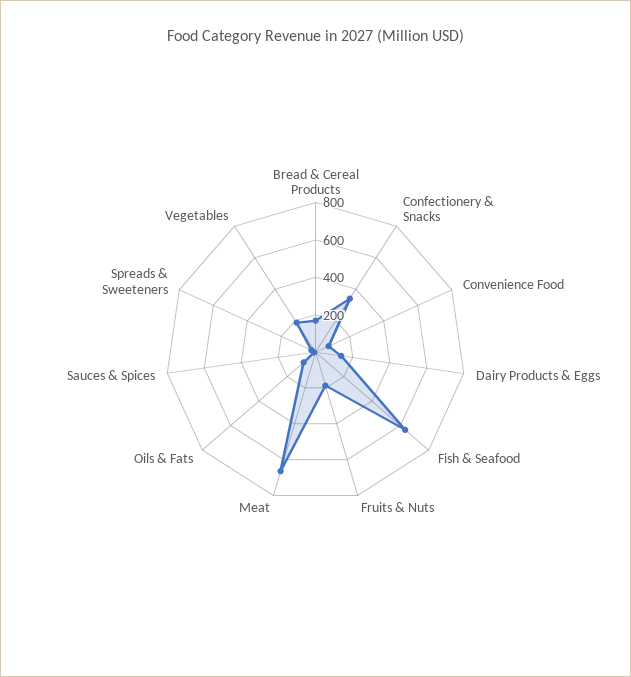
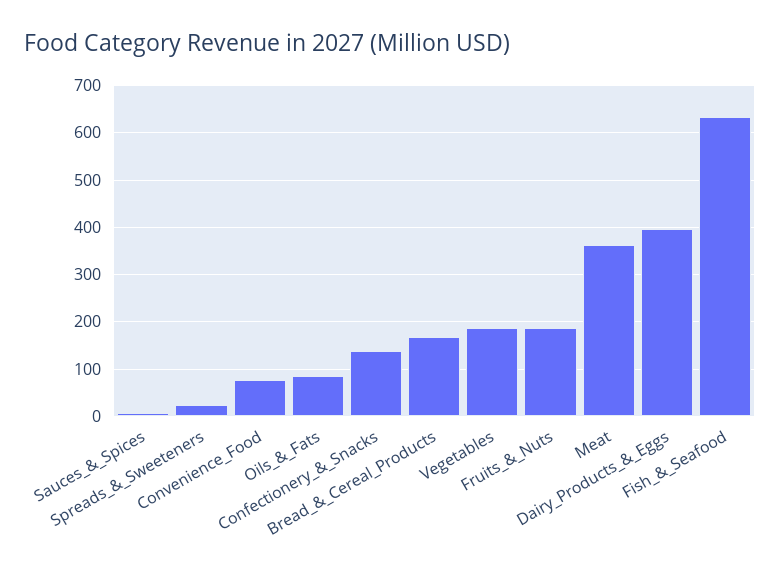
  {
    "Bread & Cereal Products": 160,
-   "Confectionery & Snacks": 350,
+   "Confectionery & Snacks": 140,
    "Convenience Food": 80,
-   "Dairy Products & Eggs": 150,
+   "Dairy Products & Eggs": 400,
    "Fish & Seafood": 640,
    "Fruits & Nuts": 180,
-   "Meat": 650,
+   "Meat": 360,
    "Oils & Fats": 80,
    "Sauces & Spices": 0,
    "Spreads & Sweeteners": 20,
    "Vegetables": 180
  }

